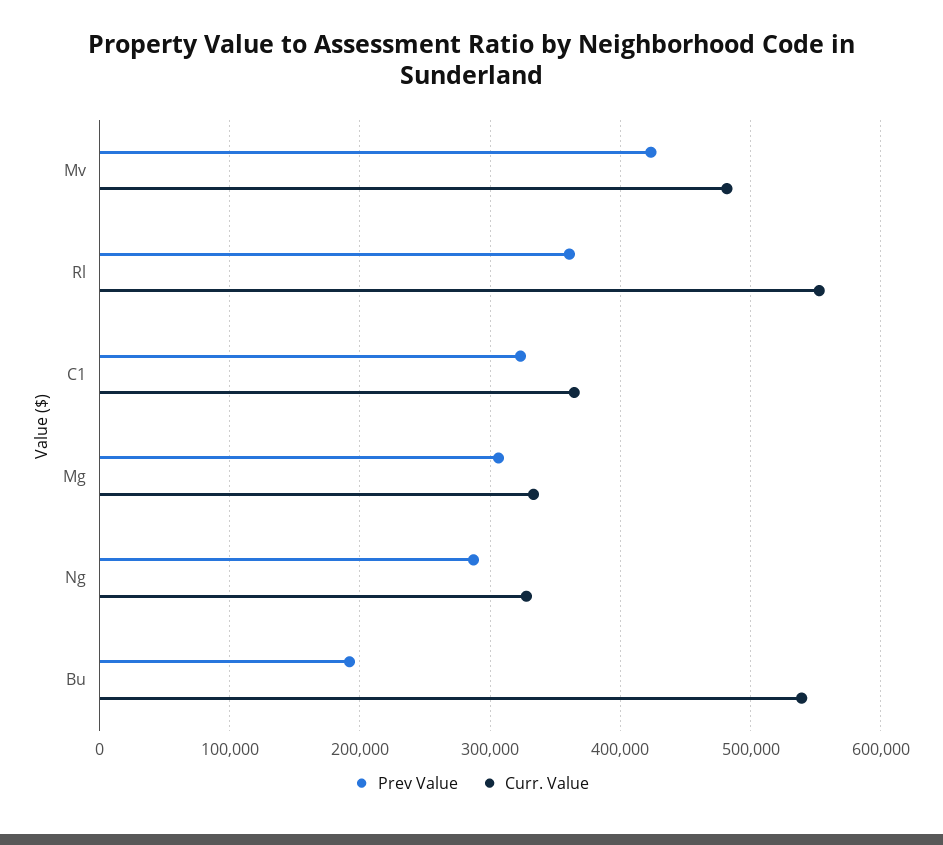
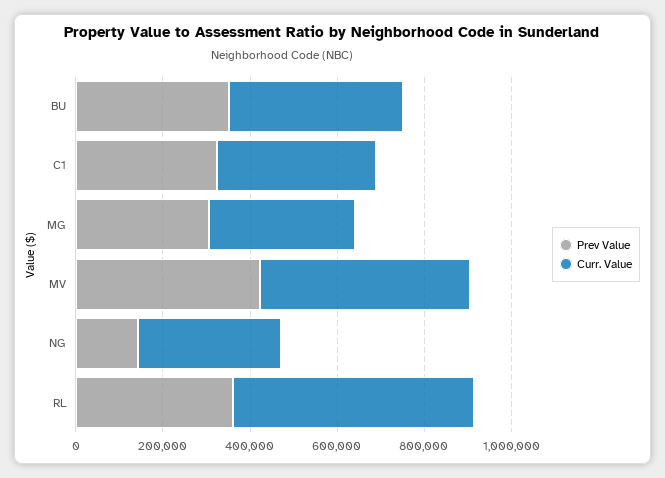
  {
    "Prev Value": {
      "Mv": 420000,
      "Rl": 360000,
      "C1": 320000,
      "Mg": 310000,
-     "Ng": 290000,
+     "Ng": 150000,
-     "Bu": 190000
+     "Bu": 350000
    },
    "Curr. Value": {
      "Mv": 480000,
      "Rl": 550000,
      "C1": 360000,
      "Mg": 330000,
      "Ng": 330000,
-     "Bu": 540000
+     "Bu": 400000
    }
  }

